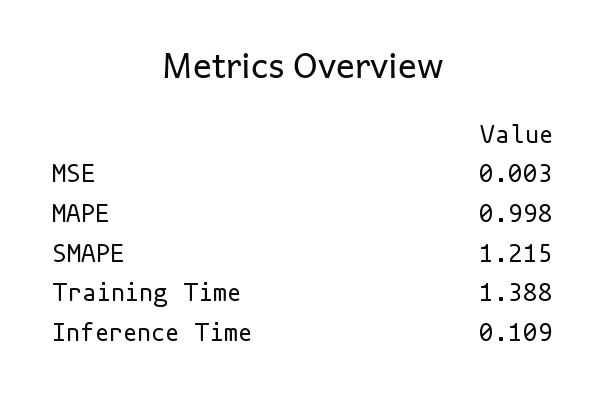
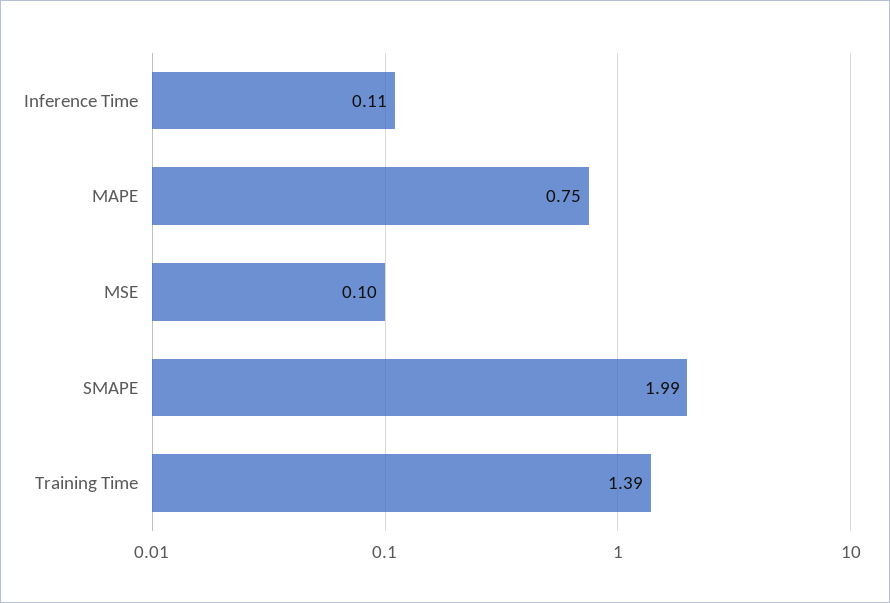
  {
-   "MSE": 0.003,
+   "MSE": 0.1,
-   "MAPE": 0.998,
+   "MAPE": 0.75,
-   "SMAPE": 1.215,
+   "SMAPE": 1.99,
    "Training Time": 1.388,
    "Inference Time": 0.109
  }

